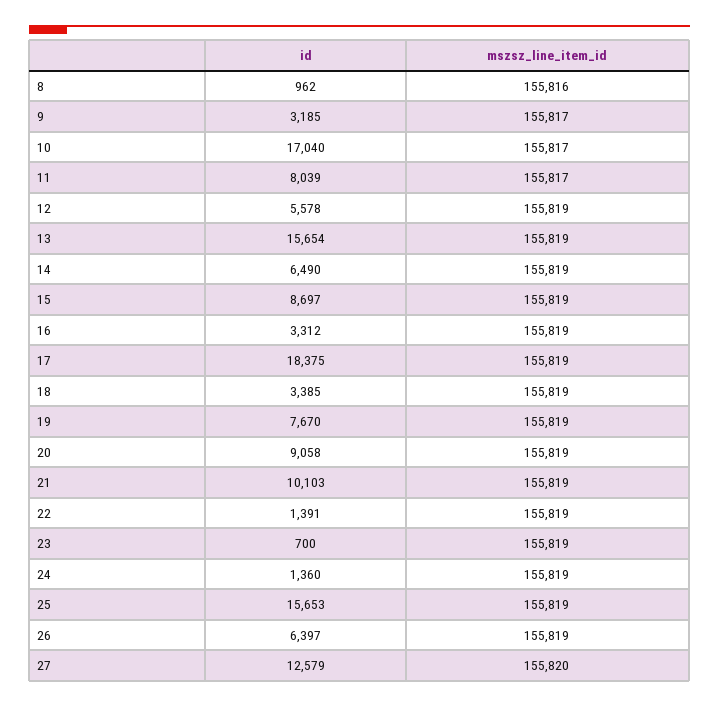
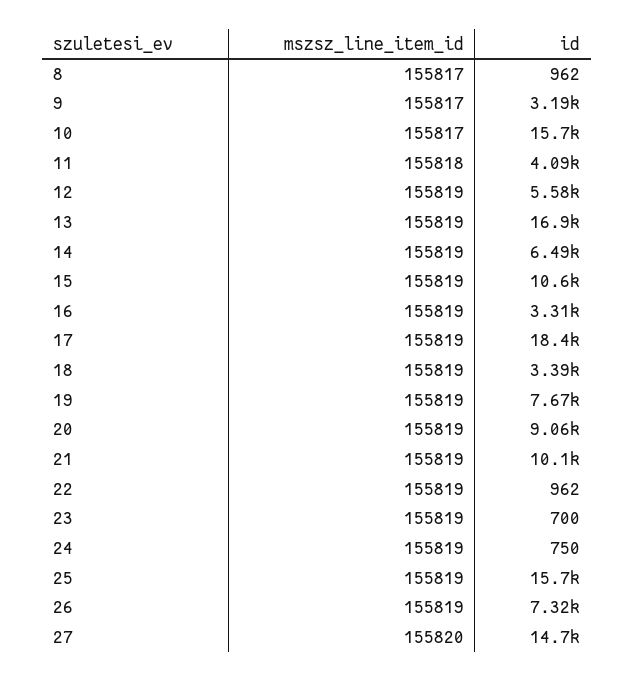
  {
    "id": {
      "8": 962,
      "9": 3185,
-     "10": 17040,
+     "10": 15700,
-     "11": 8039,
+     "11": 4090,
      "12": 5578,
-     "13": 15654,
+     "13": 16900,
      "14": 6490,
-     "15": 8697,
+     "15": 10600,
      "16": 3312,
      "17": 18375,
      "18": 3385,
      "19": 7670,
      "20": 9058,
      "21": 10103,
-     "22": 1391,
+     "22": 962,
      "23": 700,
-     "24": 1360,
+     "24": 750,
      "25": 15653,
-     "26": 6397,
+     "26": 7320,
-     "27": 12579
+     "27": 14700
    },
    "mszsz_line_item_id": {
-     "8": 155816,
+     "8": 155817,
      "9": 155817,
      "10": 155817,
-     "11": 155817,
+     "11": 155818,
      "12": 155819,
      "13": 155819,
      "14": 155819,
      "15": 155819,
      "16": 155819,
      "17": 155819,
      "18": 155819,
      "19": 155819,
      "20": 155819,
      "21": 155819,
      "22": 155819,
      "23": 155819,
      "24": 155819,
      "25": 155819,
      "26": 155819,
      "27": 155820
    }
  }

